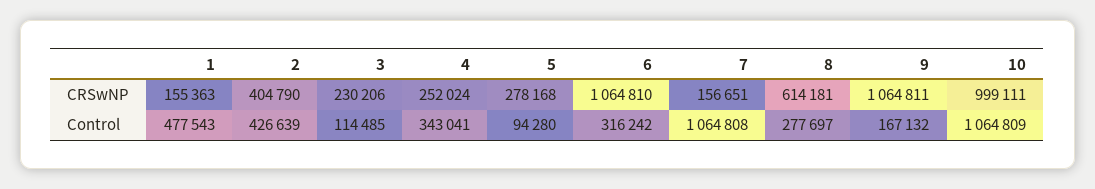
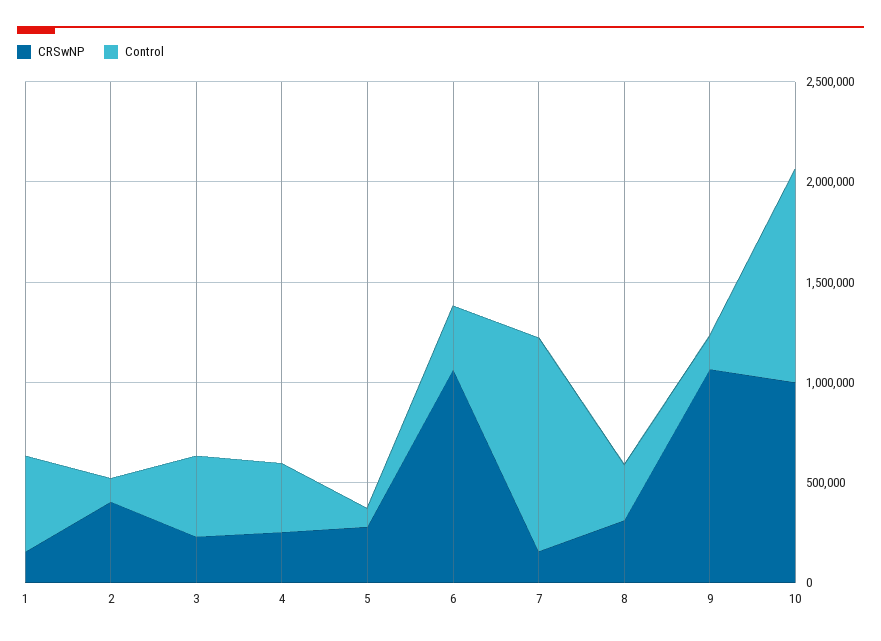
  {
    "CRSwNP": {
      "1": 155363,
      "2": 404790,
      "3": 230206,
      "4": 252024,
      "5": 278168,
      "6": 1064810,
      "7": 156651,
-     "8": 614181,
+     "8": 300000,
      "9": 1064811,
      "10": 999111
    },
    "Control": {
      "1": 477543,
-     "2": 426639,
+     "2": 100000,
-     "3": 114485,
+     "3": 400000,
      "4": 343041,
      "5": 94280,
      "6": 316242,
      "7": 1064808,
      "8": 277697,
      "9": 167132,
      "10": 1064809
    }
  }

